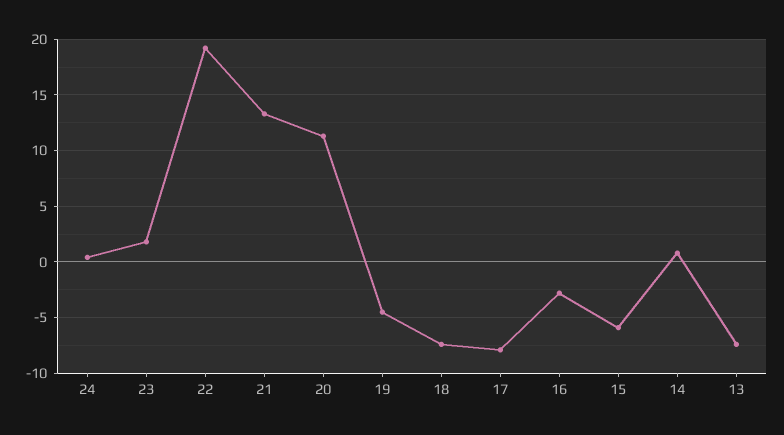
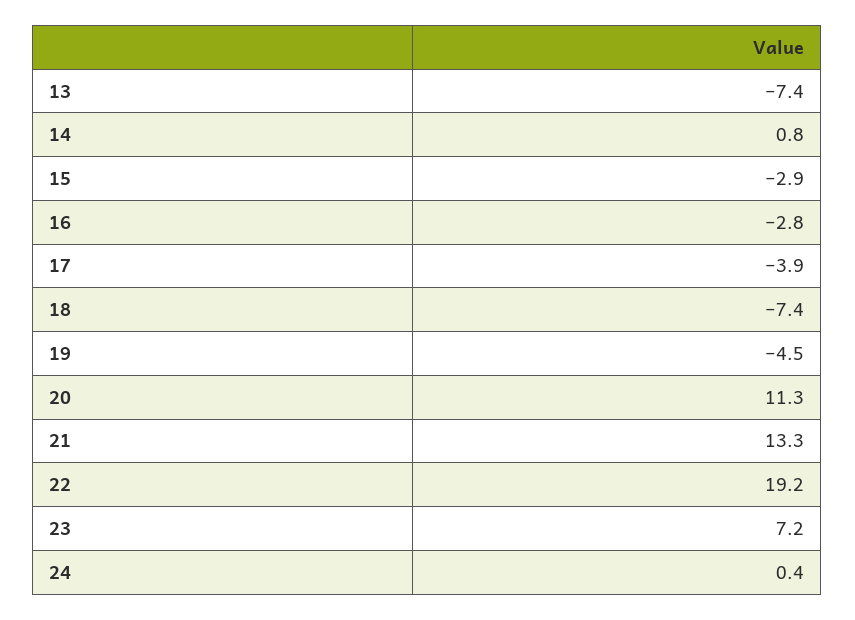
  {
    "24": 0.4,
-   "23": 2,
+   "23": 7.2,
    "22": 19.2,
    "21": 13.3,
    "20": 11.3,
    "19": -4.5,
    "18": -7.4,
-   "17": -8,
+   "17": -3.9,
    "16": -2.8,
-   "15": -6,
+   "15": -2.9,
    "14": 0.8,
    "13": -7.4
  }

